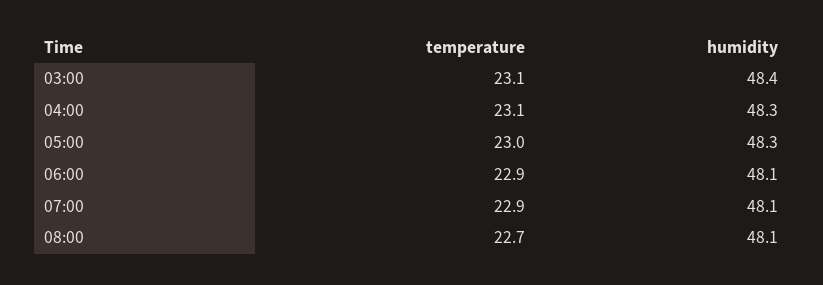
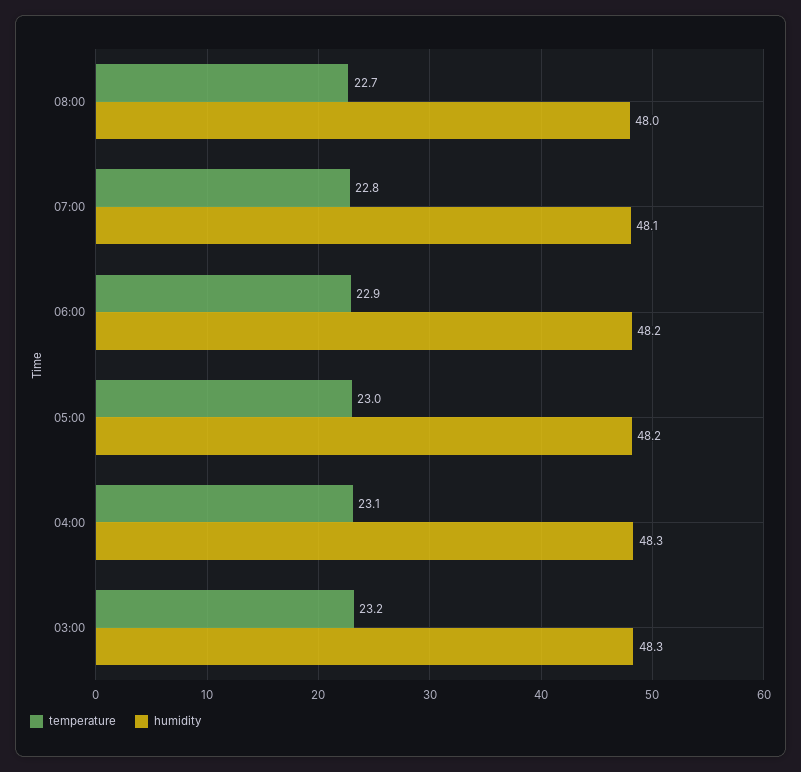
  {
    "temperature": {
-     "03:00": 23.1,
+     "03:00": 23.2,
      "04:00": 23.1,
      "05:00": 23,
      "06:00": 22.9,
-     "07:00": 22.9,
+     "07:00": 22.8,
      "08:00": 22.7
    },
    "humidity": {
-     "03:00": 48.4,
+     "03:00": 48.3,
      "04:00": 48.3,
-     "05:00": 48.3,
+     "05:00": 48.2,
-     "06:00": 48.1,
+     "06:00": 48.2,
      "07:00": 48.1,
-     "08:00": 48.1
+     "08:00": 48
    }
  }

